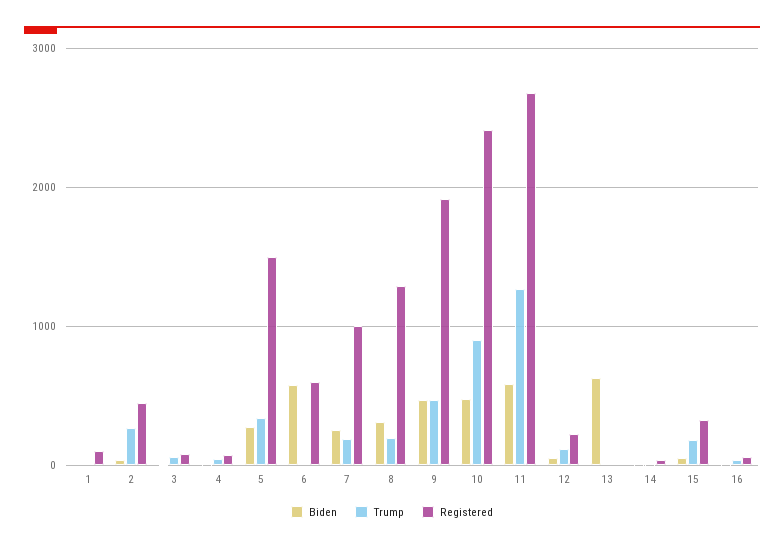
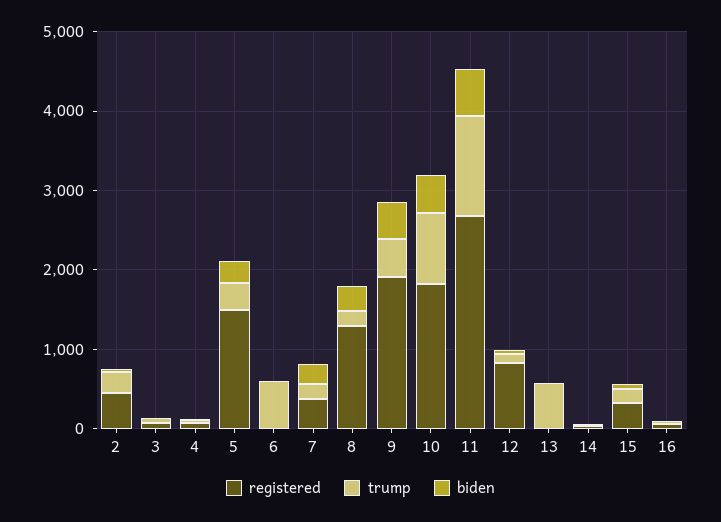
  {
    "Biden": {
-     "1": 0,
      "2": 0,
      "3": 0,
      "4": 0,
      "5": 300,
-     "6": 600,
+     "6": 0,
      "7": 300,
      "8": 300,
      "9": 500,
      "10": 500,
      "11": 600,
      "12": 0,
-     "13": 600,
+     "13": 0,
      "14": 0,
      "15": 100,
      "16": 0
    },
    "Trump": {
-     "1": 0,
      "2": 300,
      "3": 100,
      "4": 0,
      "5": 300,
-     "6": 0,
+     "6": 600,
      "7": 200,
      "8": 200,
      "9": 500,
      "10": 900,
      "11": 1300,
      "12": 100,
-     "13": 0,
+     "13": 600,
      "14": 0,
      "15": 200,
      "16": 0
    },
    "Registered": {
-     "1": 100,
      "2": 400,
      "3": 100,
      "4": 100,
      "5": 1500,
-     "6": 600,
+     "6": 0,
-     "7": 1000,
+     "7": 400,
      "8": 1300,
      "9": 1900,
-     "10": 2400,
+     "10": 1800,
      "11": 2700,
-     "12": 200,
+     "12": 800,
      "13": 0,
      "14": 0,
      "15": 300,
      "16": 100
    }
  }

